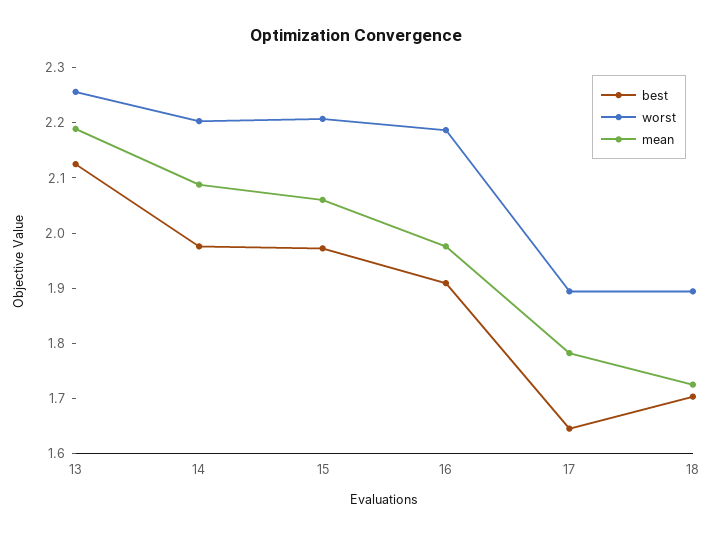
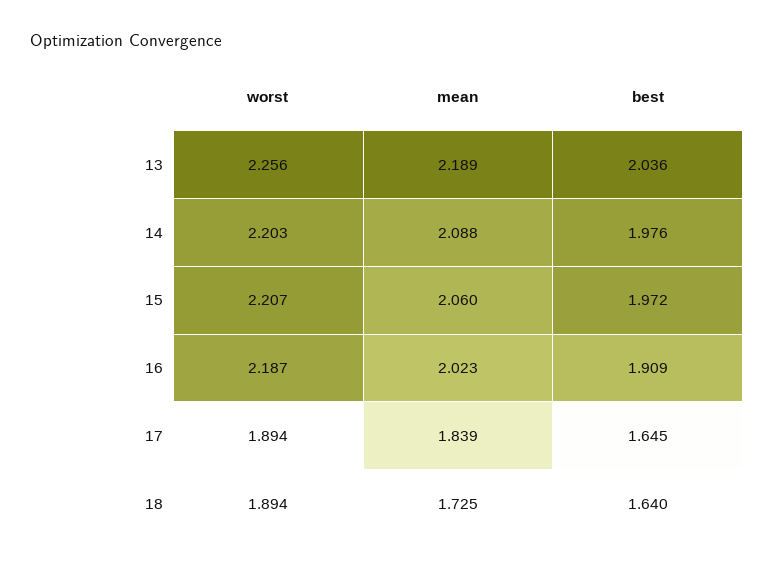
  {
    "best": {
-     "13": 2.12,
+     "13": 2.036,
      "14": 1.976,
      "15": 1.972,
      "16": 1.909,
      "17": 1.645,
-     "18": 1.7
+     "18": 1.64
    },
    "worst": {
      "13": 2.256,
      "14": 2.203,
      "15": 2.207,
      "16": 2.187,
      "17": 1.894,
      "18": 1.894
    },
    "mean": {
      "13": 2.189,
      "14": 2.088,
      "15": 2.06,
-     "16": 1.98,
+     "16": 2.023,
-     "17": 1.78,
+     "17": 1.839,
      "18": 1.725
    }
  }

